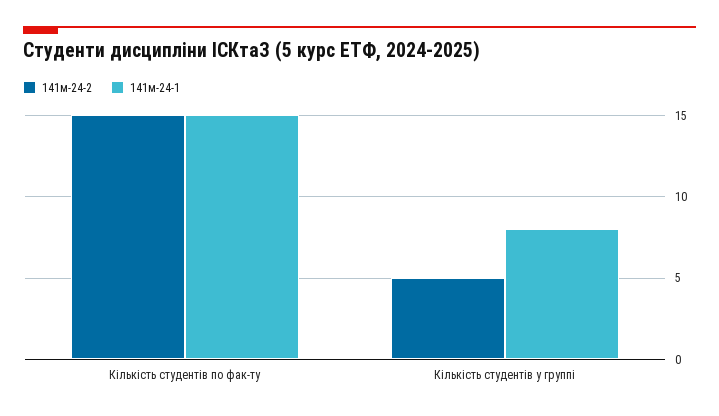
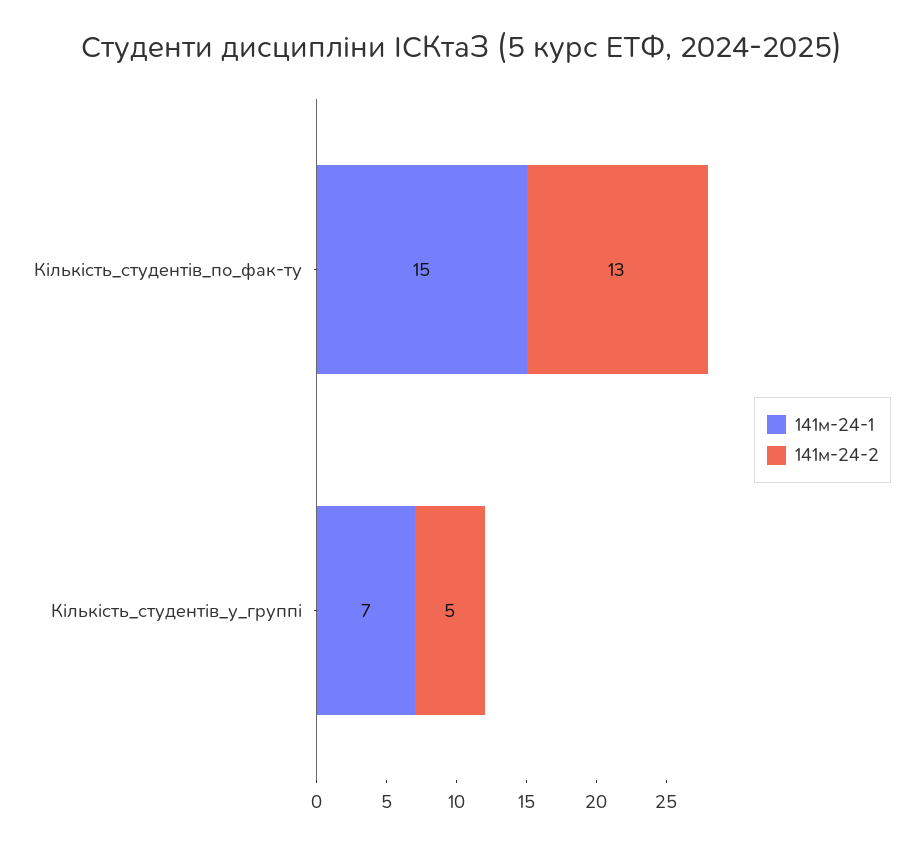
  {
    "141м-24-2": {
-     "Кількість студентів по фак-ту": 15,
+     "Кількість студентів по фак-ту": 13,
      "Кількість студентів у группі": 5
    },
    "141м-24-1": {
      "Кількість студентів по фак-ту": 15,
-     "Кількість студентів у группі": 8
+     "Кількість студентів у группі": 7
    }
  }

